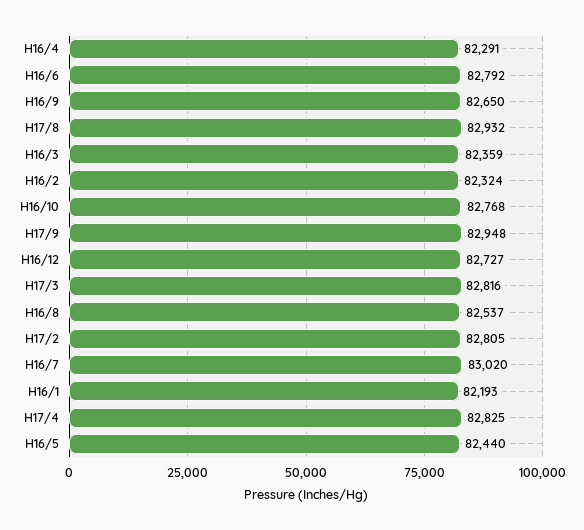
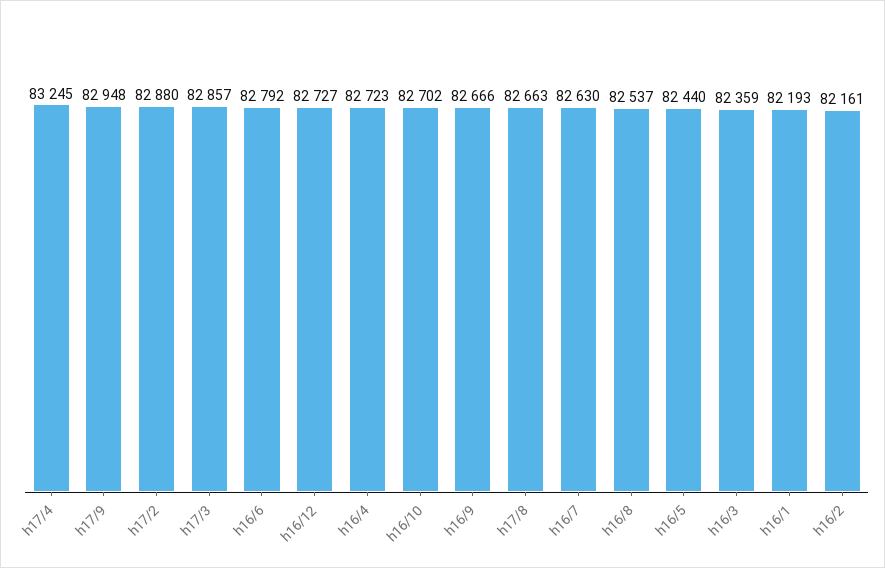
  {
-   "H16/4": 82291,
+   "H16/4": 82723,
    "H16/6": 82792,
-   "H16/9": 82650,
+   "H16/9": 82666,
-   "H17/8": 82932,
+   "H17/8": 82663,
    "H16/3": 82359,
-   "H16/2": 82324,
+   "H16/2": 82161,
-   "H16/10": 82768,
+   "H16/10": 82702,
    "H17/9": 82948,
    "H16/12": 82727,
-   "H17/3": 82816,
+   "H17/3": 82857,
    "H16/8": 82537,
-   "H17/2": 82805,
+   "H17/2": 82880,
-   "H16/7": 83020,
+   "H16/7": 82630,
    "H16/1": 82193,
-   "H17/4": 82825,
+   "H17/4": 83245,
    "H16/5": 82440
  }

